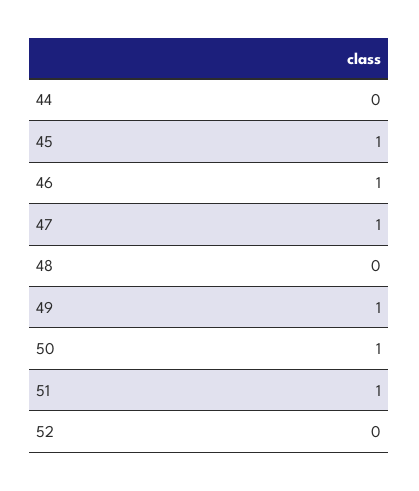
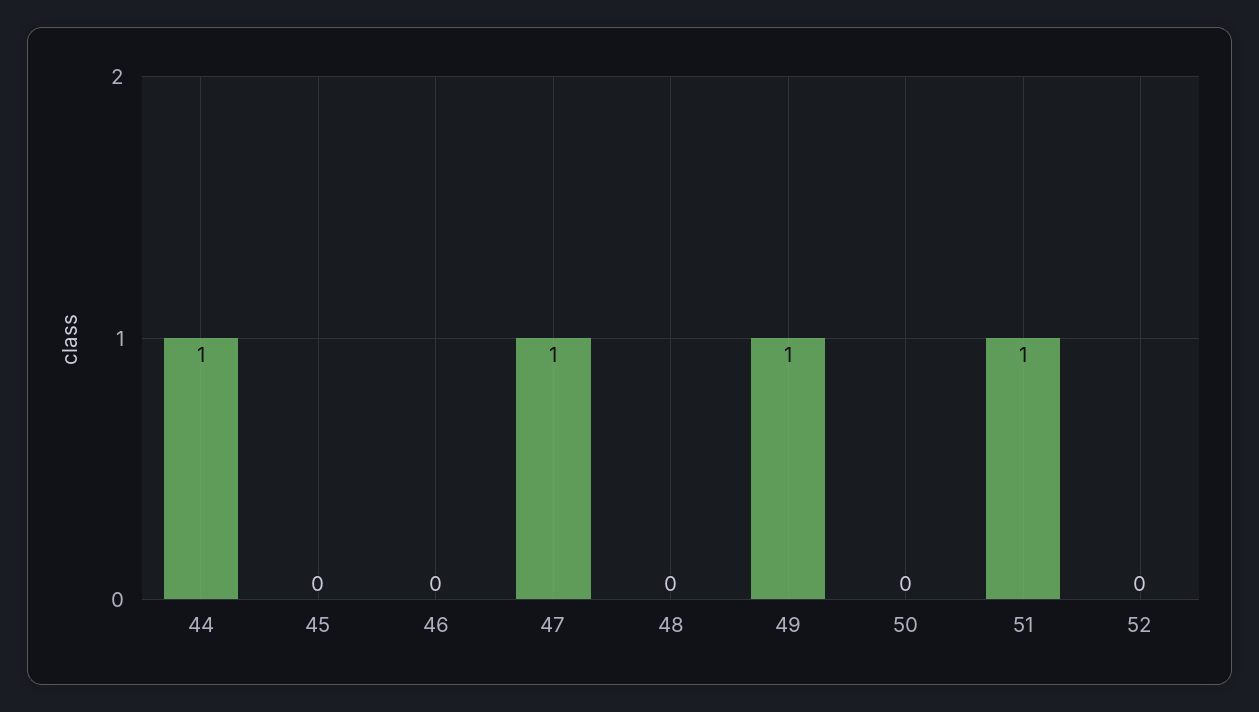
  {
-   "44": 0,
+   "44": 1,
-   "45": 1,
+   "45": 0,
-   "46": 1,
+   "46": 0,
    "47": 1,
    "48": 0,
    "49": 1,
-   "50": 1,
+   "50": 0,
    "51": 1,
    "52": 0
  }

